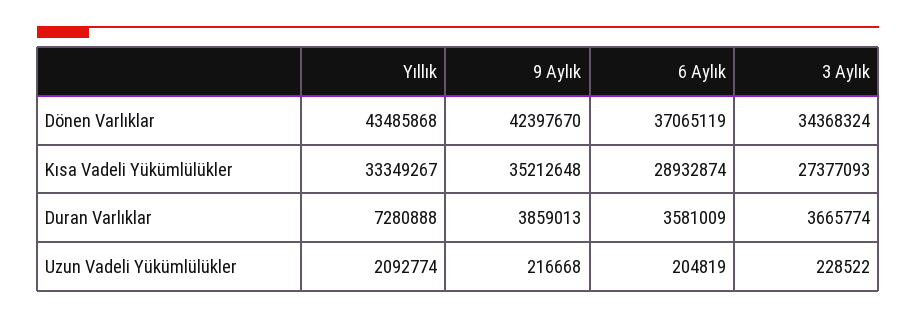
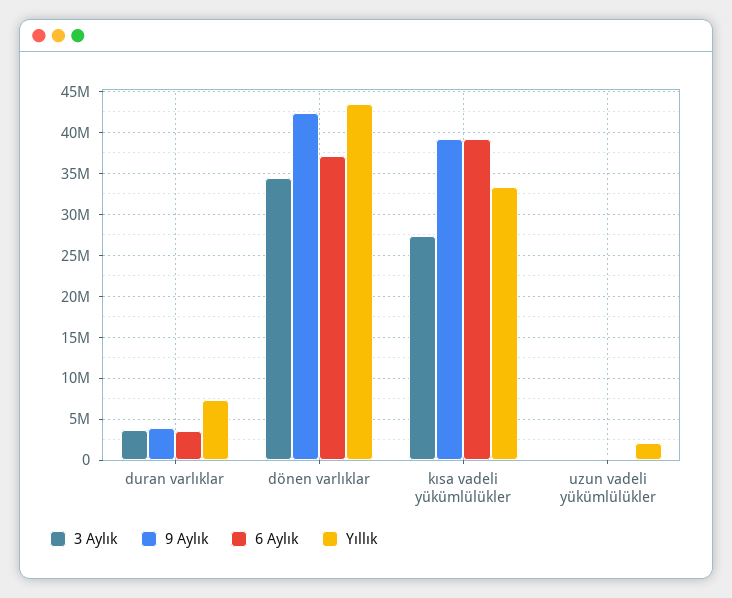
  {
    "Yıllık": {
      "Dönen Varlıklar": 43485868,
      "Kısa Vadeli Yükümlülükler": 33349267,
      "Duran Varlıklar": 7280888,
      "Uzun Vadeli Yükümlülükler": 2092774
    },
    "9 Aylık": {
      "Dönen Varlıklar": 42397670,
-     "Kısa Vadeli Yükümlülükler": 35212648,
+     "Kısa Vadeli Yükümlülükler": 39000000,
      "Duran Varlıklar": 3859013,
      "Uzun Vadeli Yükümlülükler": 216668
    },
    "6 Aylık": {
      "Dönen Varlıklar": 37065119,
-     "Kısa Vadeli Yükümlülükler": 28932874,
+     "Kısa Vadeli Yükümlülükler": 39000000,
      "Duran Varlıklar": 3581009,
      "Uzun Vadeli Yükümlülükler": 204819
    },
    "3 Aylık": {
      "Dönen Varlıklar": 34368324,
      "Kısa Vadeli Yükümlülükler": 27377093,
      "Duran Varlıklar": 3665774,
      "Uzun Vadeli Yükümlülükler": 228522
    }
  }

